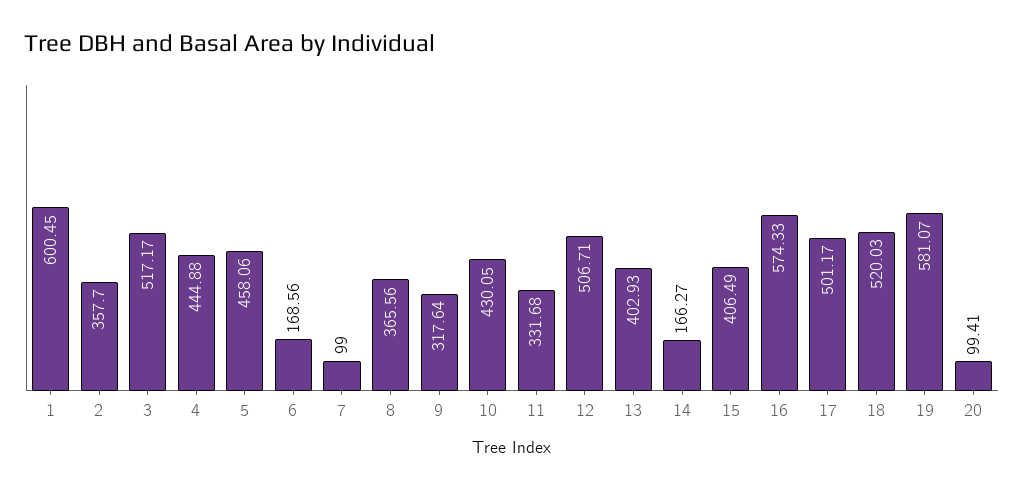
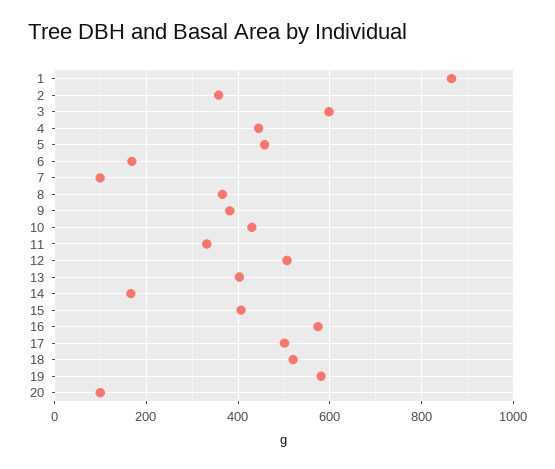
  {
-   "1": 600.45,
+   "1": 860,
    "2": 357.7,
-   "3": 517.17,
+   "3": 600,
    "4": 444.88,
    "5": 458.06,
    "6": 168.56,
    "7": 99,
    "8": 365.56,
-   "9": 317.64,
+   "9": 380,
    "10": 430.05,
    "11": 331.68,
    "12": 506.71,
    "13": 402.93,
    "14": 166.27,
    "15": 406.49,
    "16": 574.33,
    "17": 501.17,
    "18": 520.03,
    "19": 581.07,
    "20": 99.41
  }

